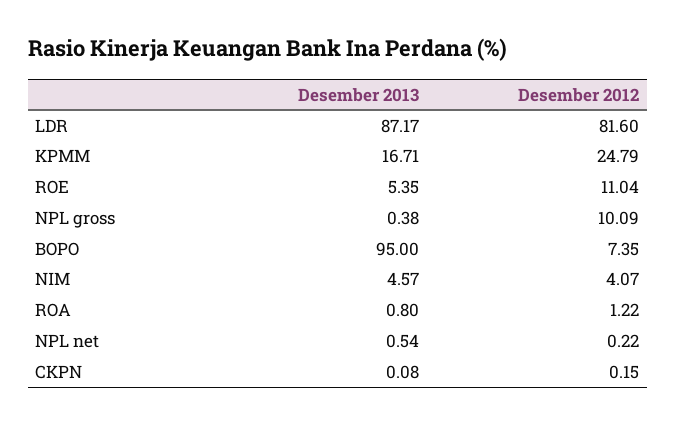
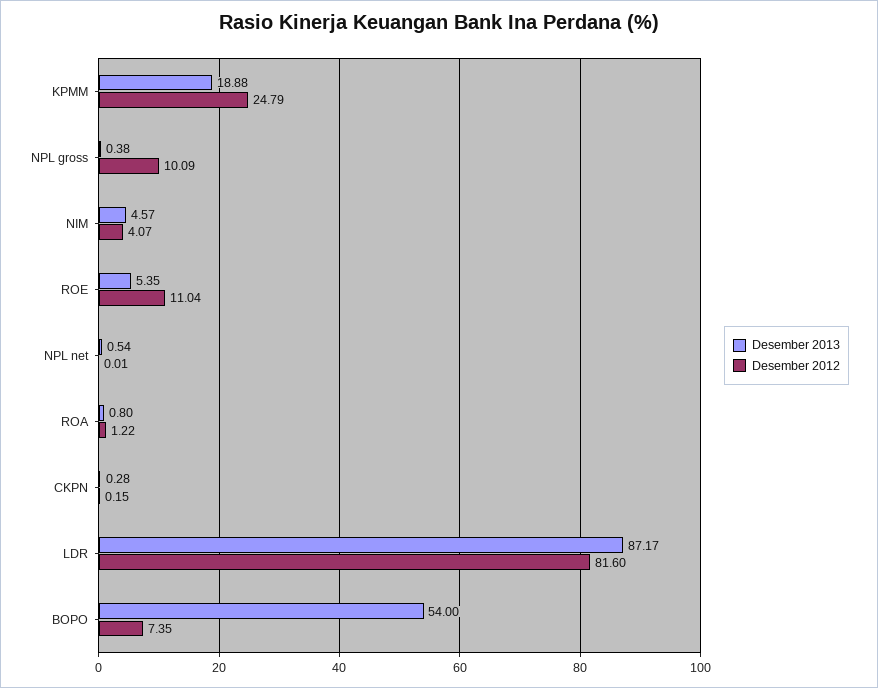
  {
    "Desember 2013": {
      "LDR": 87.17,
-     "KPMM": 16.71,
+     "KPMM": 18.88,
      "ROE": 5.35,
      "NPL gross": 0.38,
-     "BOPO": 95,
+     "BOPO": 54,
      "NIM": 4.57,
      "ROA": 0.8,
      "NPL net": 0.54,
-     "CKPN": 0.08
+     "CKPN": 0.28
    },
    "Desember 2012": {
      "LDR": 81.6,
      "KPMM": 24.79,
      "ROE": 11.04,
      "NPL gross": 10.09,
      "BOPO": 7.35,
      "NIM": 4.07,
      "ROA": 1.22,
-     "NPL net": 0.22,
+     "NPL net": 0.01,
      "CKPN": 0.15
    }
  }

